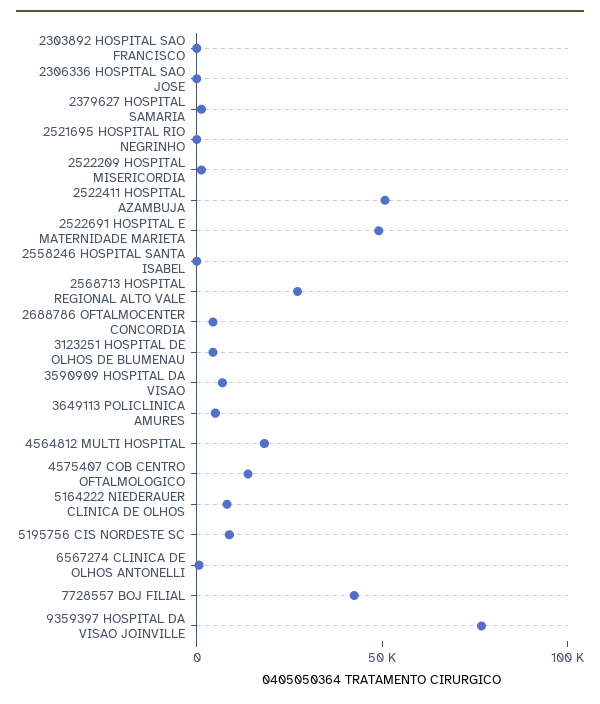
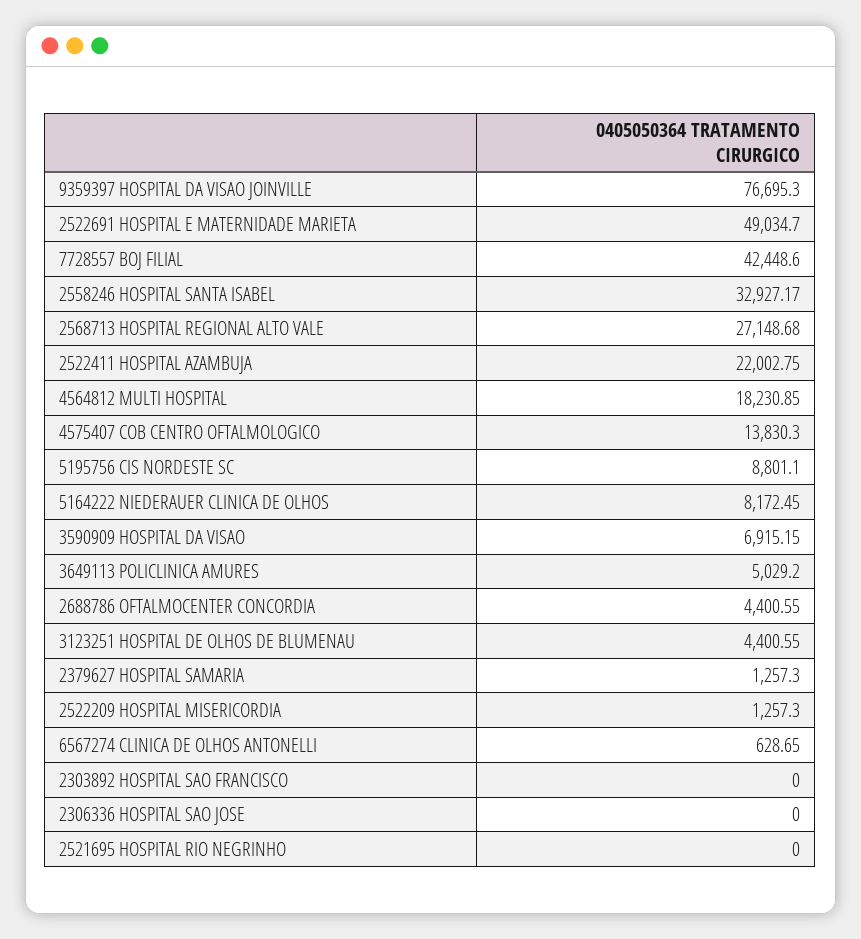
  {
    "2303892 HOSPITAL SAO FRANCISCO": 0,
    "2306336 HOSPITAL SAO JOSE": 0,
    "2379627 HOSPITAL SAMARIA": 1257.3,
    "2521695 HOSPITAL RIO NEGRINHO": 0,
    "2522209 HOSPITAL MISERICORDIA": 1257.3,
-   "2522411 HOSPITAL AZAMBUJA": 50000,
+   "2522411 HOSPITAL AZAMBUJA": 22002.75,
    "2522691 HOSPITAL E MATERNIDADE MARIETA": 49034.7,
-   "2558246 HOSPITAL SANTA ISABEL": 0,
+   "2558246 HOSPITAL SANTA ISABEL": 32927.17,
    "2568713 HOSPITAL REGIONAL ALTO VALE": 27148.68,
    "2688786 OFTALMOCENTER CONCORDIA": 4400.55,
    "3123251 HOSPITAL DE OLHOS DE BLUMENAU": 4400.55,
    "3590909 HOSPITAL DA VISAO": 6915.15,
    "3649113 POLICLINICA AMURES": 5029.2,
    "4564812 MULTI HOSPITAL": 18230.85,
    "4575407 COB CENTRO OFTALMOLOGICO": 13830.3,
    "5164222 NIEDERAUER CLINICA DE OLHOS": 8172.45,
    "5195756 CIS NORDESTE SC": 8801.1,
    "6567274 CLINICA DE OLHOS ANTONELLI": 628.65,
    "7728557 BOJ FILIAL": 42448.6,
    "9359397 HOSPITAL DA VISAO JOINVILLE": 76695.3
  }

